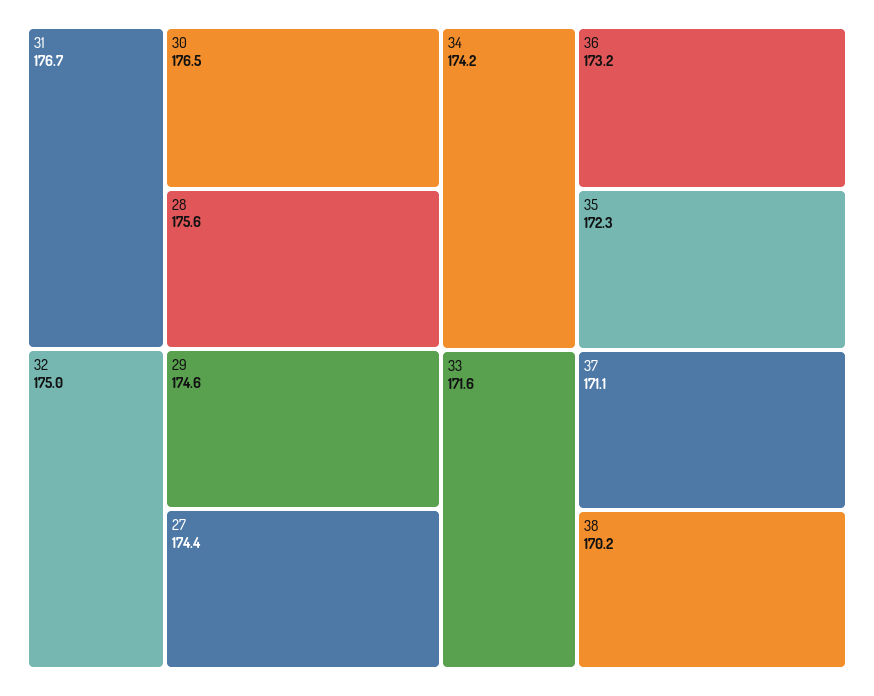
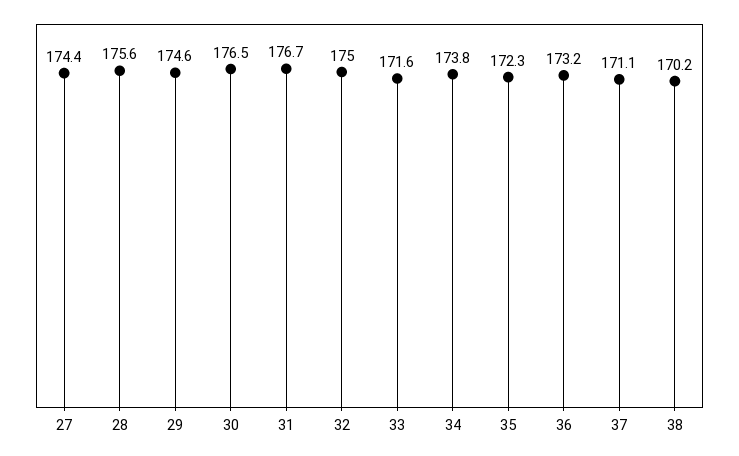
  {
    "31": 176.7,
    "30": 176.5,
    "28": 175.6,
    "32": 175,
    "29": 174.6,
    "27": 174.4,
-   "34": 174.2,
+   "34": 173.8,
    "36": 173.2,
    "35": 172.3,
    "33": 171.6,
    "37": 171.1,
    "38": 170.2
  }

